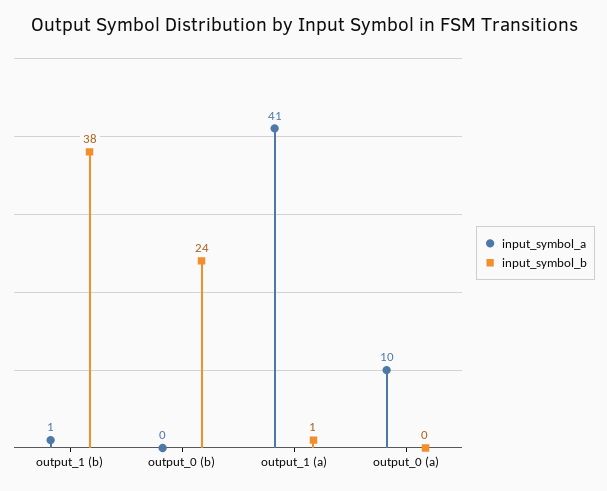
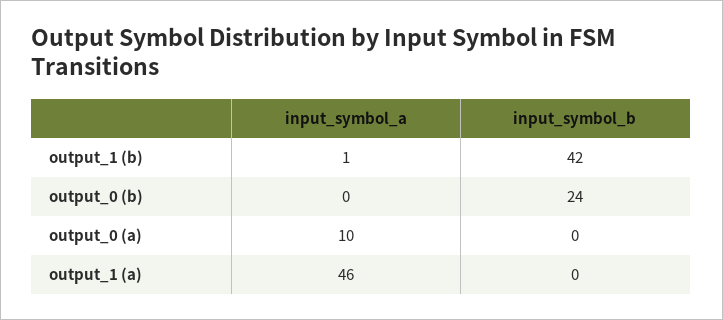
  {
    "input_symbol_a": {
      "output_1 (b)": 1,
      "output_0 (b)": 0,
-     "output_1 (a)": 41,
+     "output_1 (a)": 46,
      "output_0 (a)": 10
    },
    "input_symbol_b": {
-     "output_1 (b)": 38,
+     "output_1 (b)": 42,
      "output_0 (b)": 24,
-     "output_1 (a)": 1,
+     "output_1 (a)": 0,
      "output_0 (a)": 0
    }
  }

